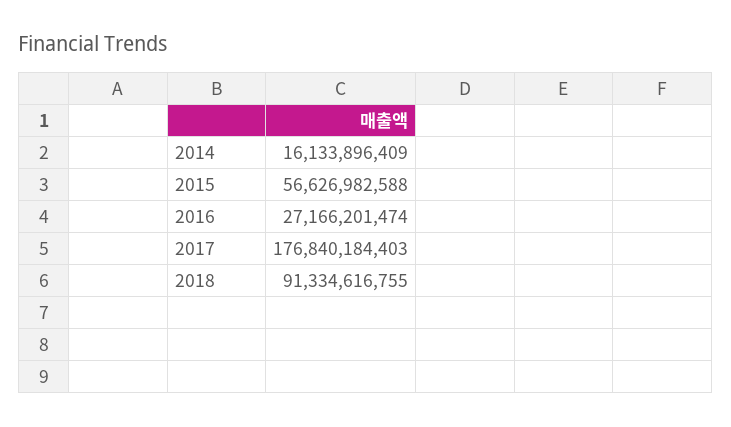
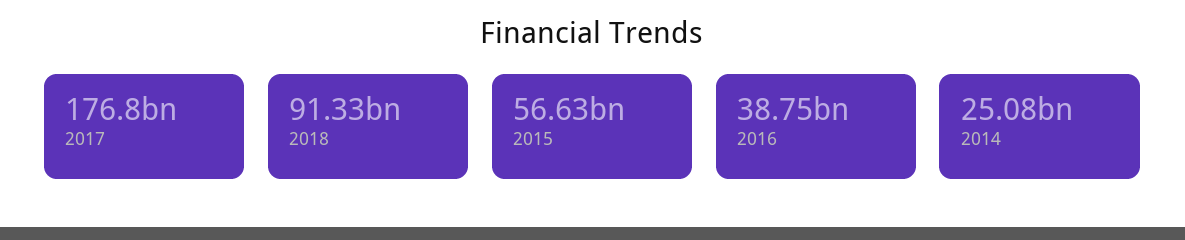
  {
-   "2014": 16133896409,
+   "2014": 25080000000,
    "2015": 56626982588,
-   "2016": 27166201474,
+   "2016": 38750000000,
    "2017": 176840184403,
    "2018": 91334616755
  }

